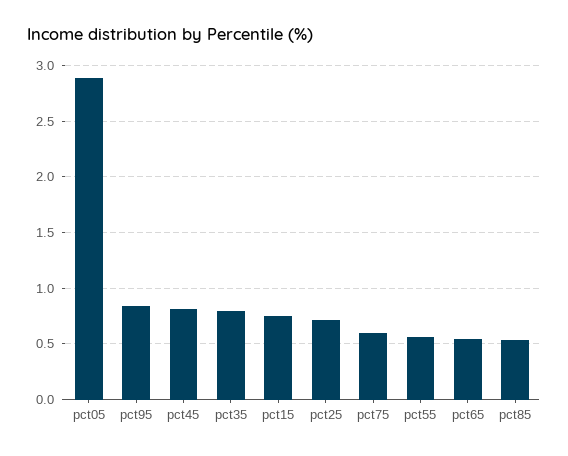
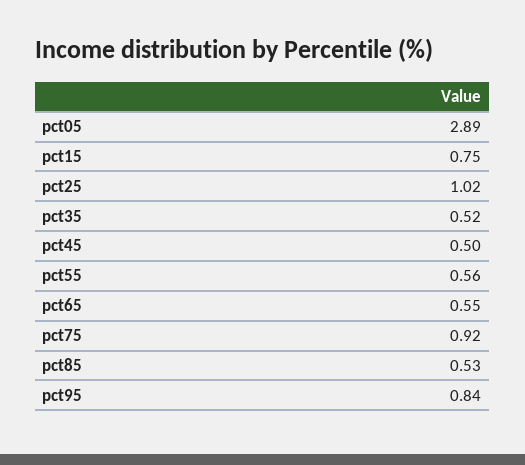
  {
    "pct05": 2.89,
    "pct95": 0.84,
-   "pct45": 0.8,
+   "pct45": 0.5,
-   "pct35": 0.8,
+   "pct35": 0.52,
    "pct15": 0.75,
-   "pct25": 0.7,
+   "pct25": 1.02,
-   "pct75": 0.6,
+   "pct75": 0.92,
    "pct55": 0.56,
    "pct65": 0.55,
    "pct85": 0.53
  }

